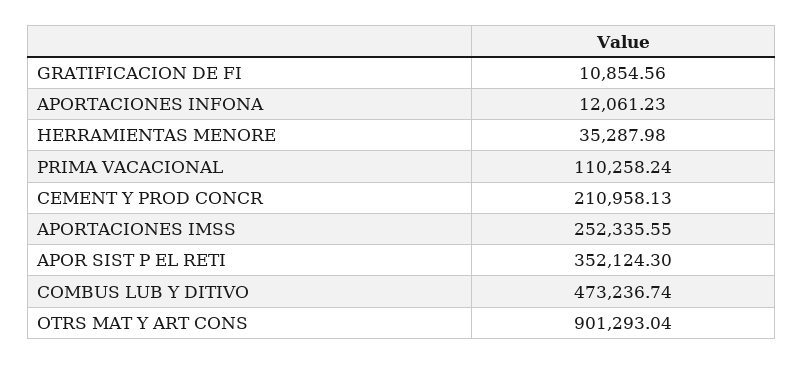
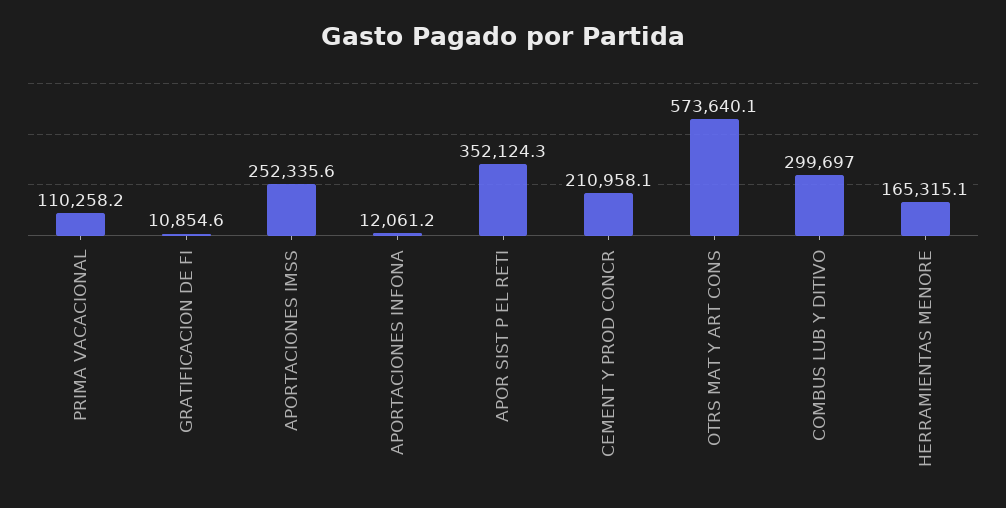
  {
    "GRATIFICACION DE FI": 10854.56,
    "APORTACIONES INFONA": 12061.23,
-   "HERRAMIENTAS MENORE": 35287.98,
+   "HERRAMIENTAS MENORE": 165315.1,
    "PRIMA VACACIONAL": 110258.24,
    "CEMENT Y PROD CONCR": 210958.13,
    "APORTACIONES IMSS": 252335.55,
    "APOR SIST P EL RETI": 352124.3,
-   "COMBUS LUB Y DITIVO": 473236.74,
+   "COMBUS LUB Y DITIVO": 299697,
-   "OTRS MAT Y ART CONS": 901293.04
+   "OTRS MAT Y ART CONS": 573640.1
  }

